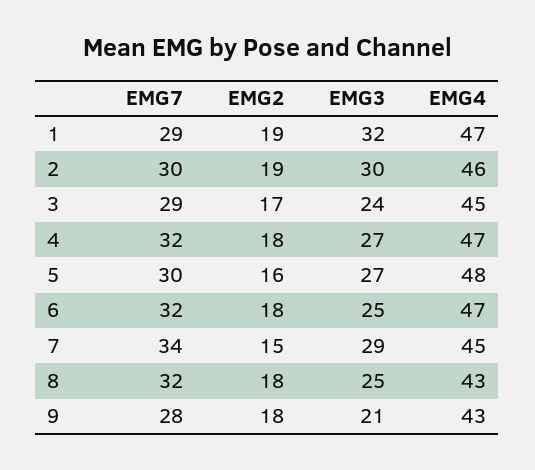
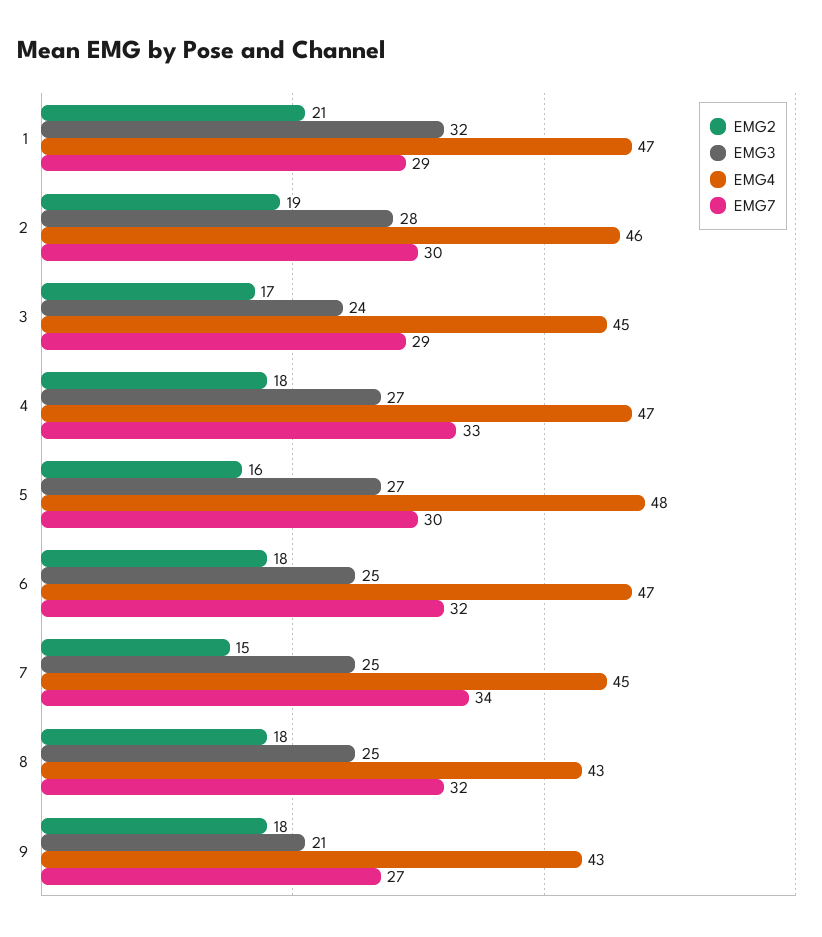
  {
    "EMG7": {
      "1": 29,
      "2": 30,
      "3": 29,
-     "4": 32,
+     "4": 33,
      "5": 30,
      "6": 32,
      "7": 34,
      "8": 32,
-     "9": 28
+     "9": 27
    },
    "EMG2": {
-     "1": 19,
+     "1": 21,
      "2": 19,
      "3": 17,
      "4": 18,
      "5": 16,
      "6": 18,
      "7": 15,
      "8": 18,
      "9": 18
    },
    "EMG3": {
      "1": 32,
-     "2": 30,
+     "2": 28,
      "3": 24,
      "4": 27,
      "5": 27,
      "6": 25,
-     "7": 29,
+     "7": 25,
      "8": 25,
      "9": 21
    },
    "EMG4": {
      "1": 47,
      "2": 46,
      "3": 45,
      "4": 47,
      "5": 48,
      "6": 47,
      "7": 45,
      "8": 43,
      "9": 43
    }
  }

